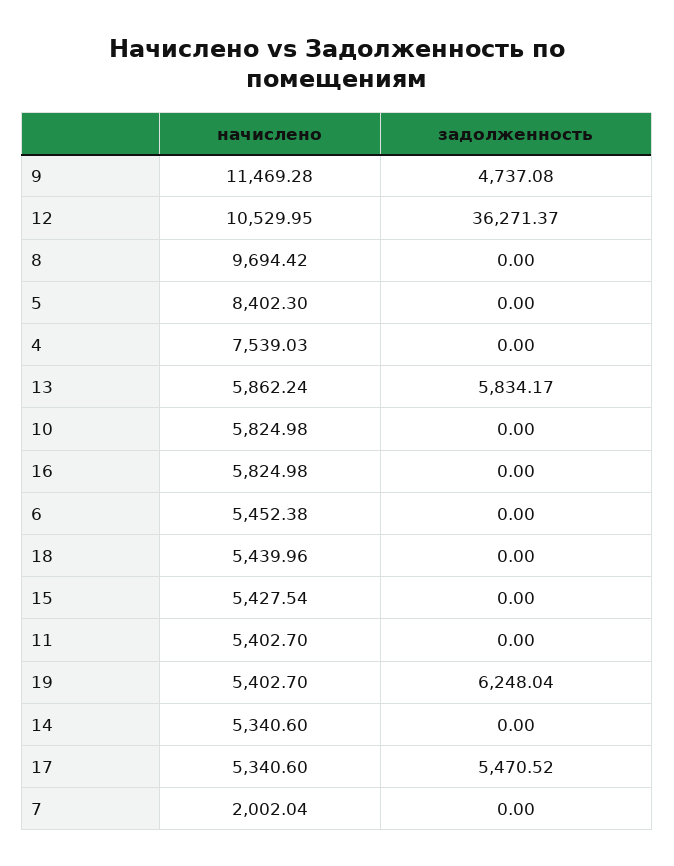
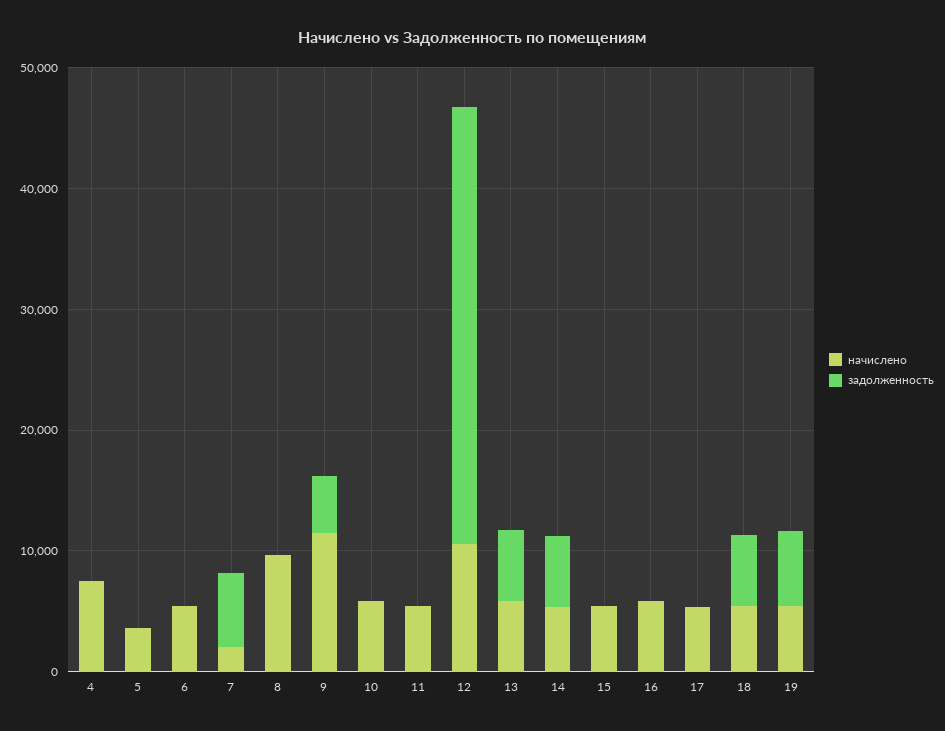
  {
    "начислено": {
      "9": 11469.28,
      "12": 10529.95,
      "8": 9694.42,
-     "5": 8402.3,
+     "5": 4000,
      "4": 7539.03,
      "13": 5862.24,
      "10": 5824.98,
      "16": 5824.98,
      "6": 5452.38,
      "18": 5439.96,
      "15": 5427.54,
      "11": 5402.7,
      "19": 5402.7,
      "14": 5340.6,
      "17": 5340.6,
      "7": 2002.04
    },
    "задолженность": {
      "9": 4737.08,
      "12": 36271.37,
      "8": 0,
      "5": 0,
      "4": 0,
      "13": 5834.17,
      "10": 0,
      "16": 0,
      "6": 0,
-     "18": 0,
+     "18": 6000,
      "15": 0,
      "11": 0,
      "19": 6248.04,
-     "14": 0,
+     "14": 6000,
-     "17": 5470.52,
+     "17": 0,
-     "7": 0
+     "7": 6000
    }
  }

